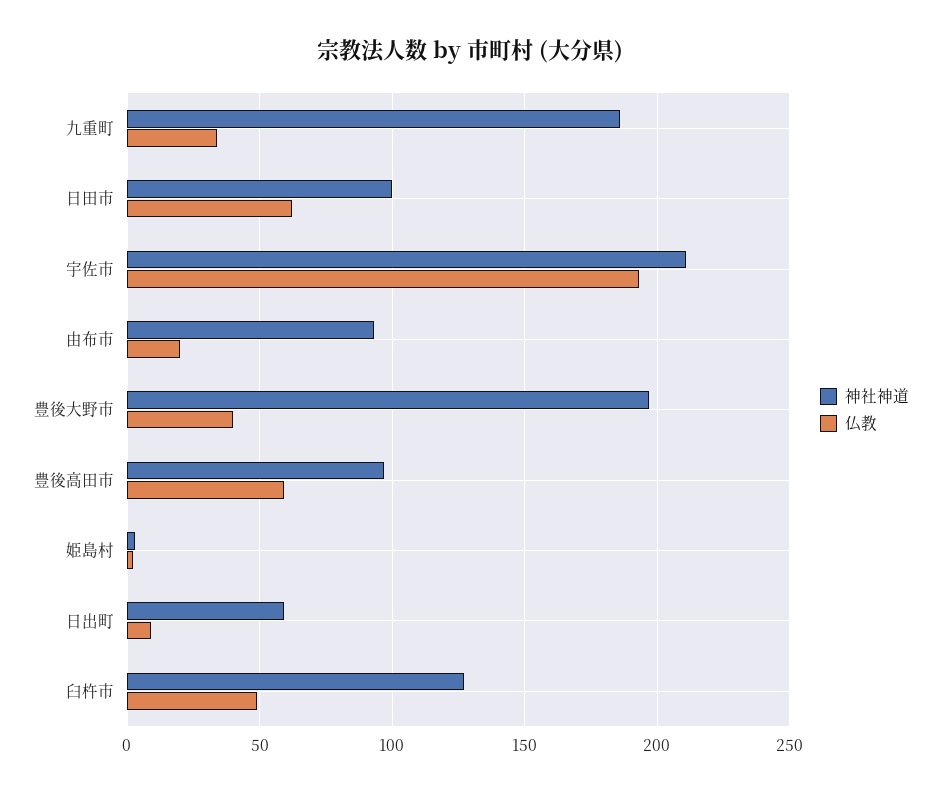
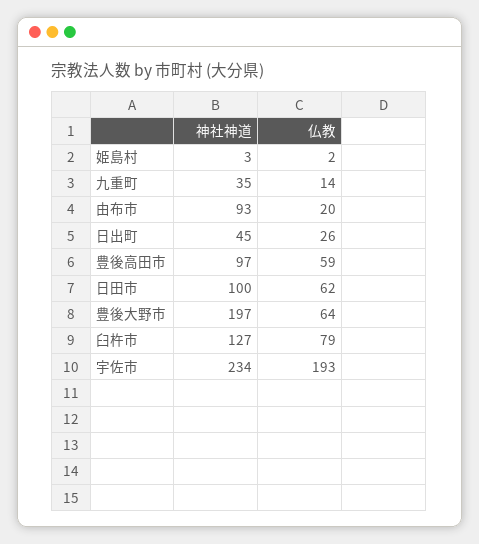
  {
    "神社神道": {
-     "九重町": 185,
+     "九重町": 35,
      "日田市": 100,
-     "宇佐市": 210,
+     "宇佐市": 234,
      "由布市": 93,
      "豊後大野市": 197,
      "豊後高田市": 97,
      "姫島村": 3,
-     "日出町": 60,
+     "日出町": 45,
      "臼杵市": 127
    },
    "仏教": {
-     "九重町": 35,
+     "九重町": 14,
      "日田市": 62,
      "宇佐市": 193,
      "由布市": 20,
-     "豊後大野市": 40,
+     "豊後大野市": 64,
      "豊後高田市": 59,
      "姫島村": 2,
-     "日出町": 10,
+     "日出町": 26,
-     "臼杵市": 50
+     "臼杵市": 79
    }
  }

